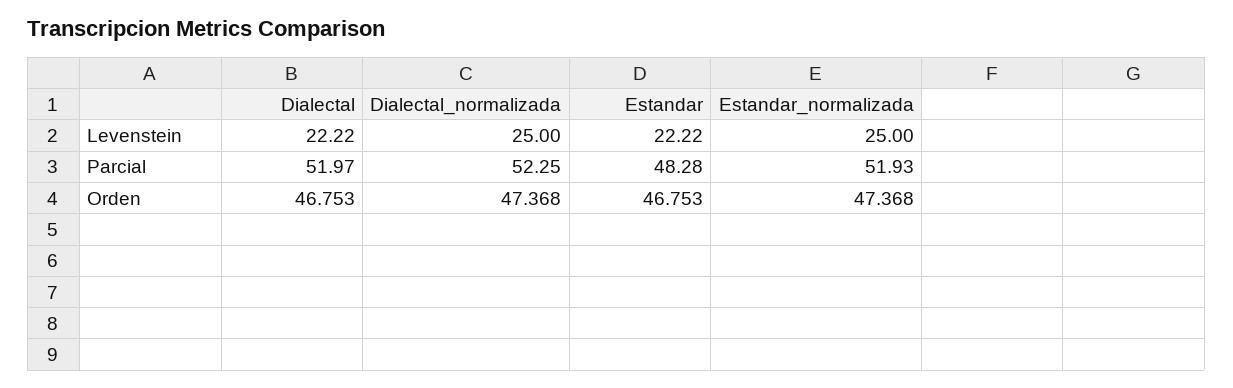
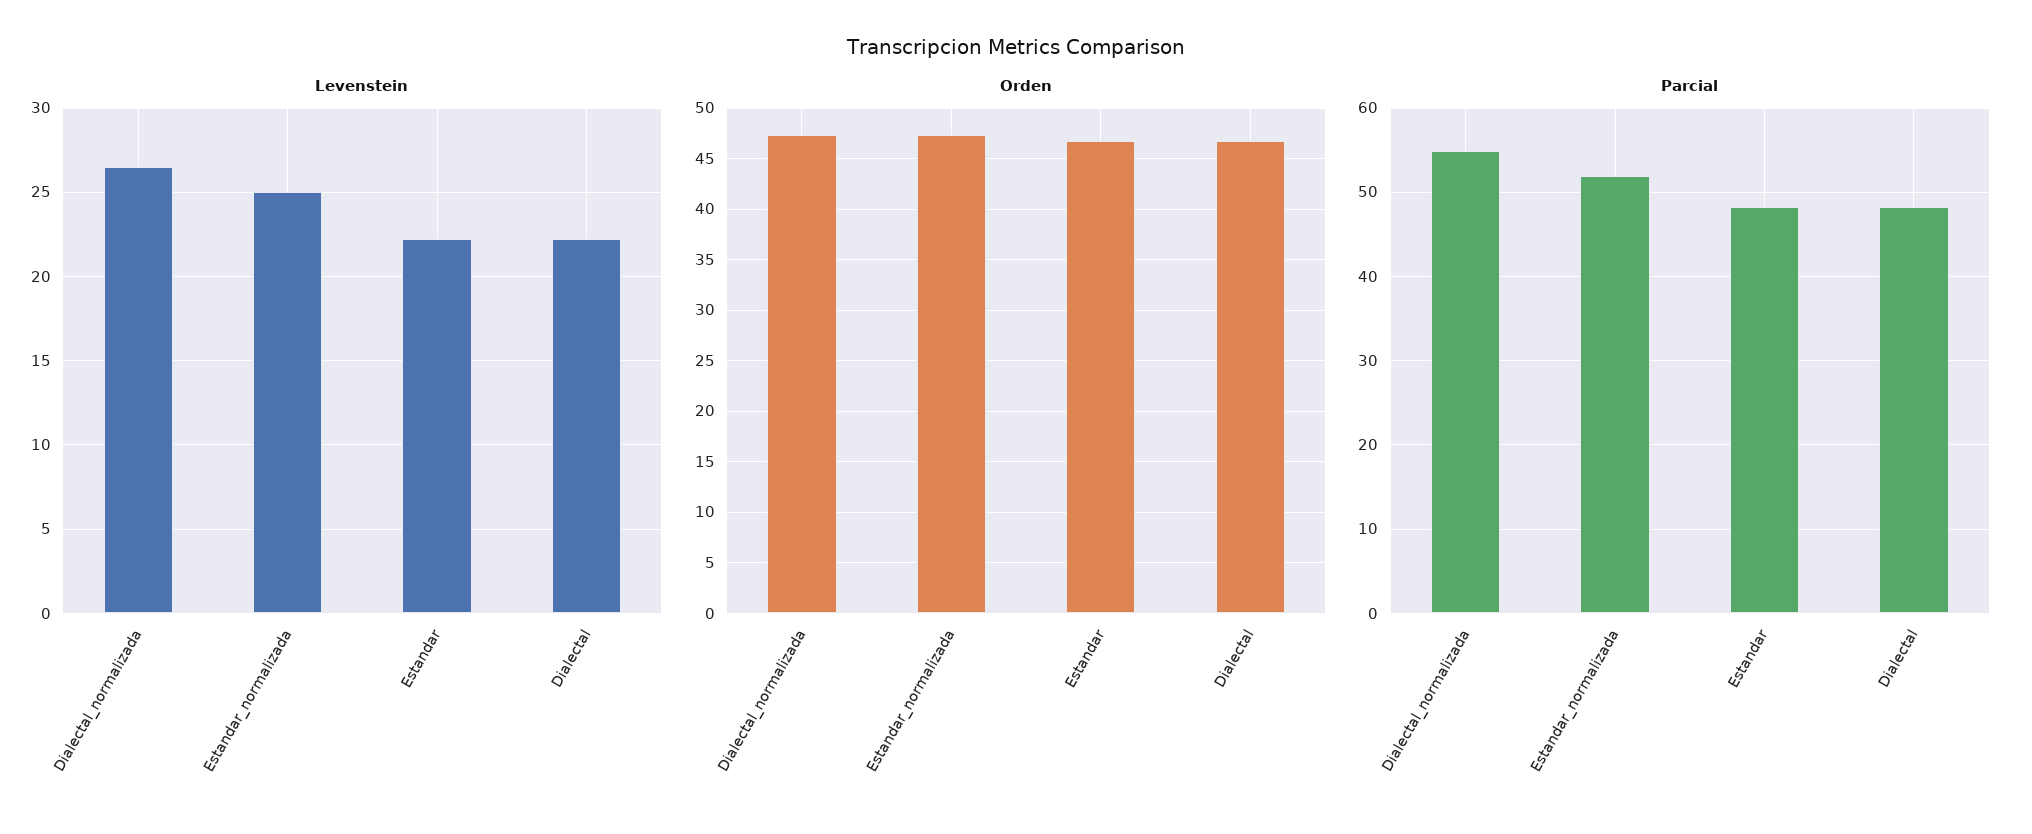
  {
    "Levenstein": {
      "Dialectal": 22.22,
-     "Dialectal_normalizada": 25,
+     "Dialectal_normalizada": 26.5,
      "Estandar": 22.22,
      "Estandar_normalizada": 25
    },
    "Parcial": {
-     "Dialectal": 51.97,
+     "Dialectal": 48,
-     "Dialectal_normalizada": 52.25,
+     "Dialectal_normalizada": 55,
      "Estandar": 48.28,
      "Estandar_normalizada": 51.93
    },
    "Orden": {
      "Dialectal": 46.753,
      "Dialectal_normalizada": 47.368,
      "Estandar": 46.753,
      "Estandar_normalizada": 47.368
    }
  }

